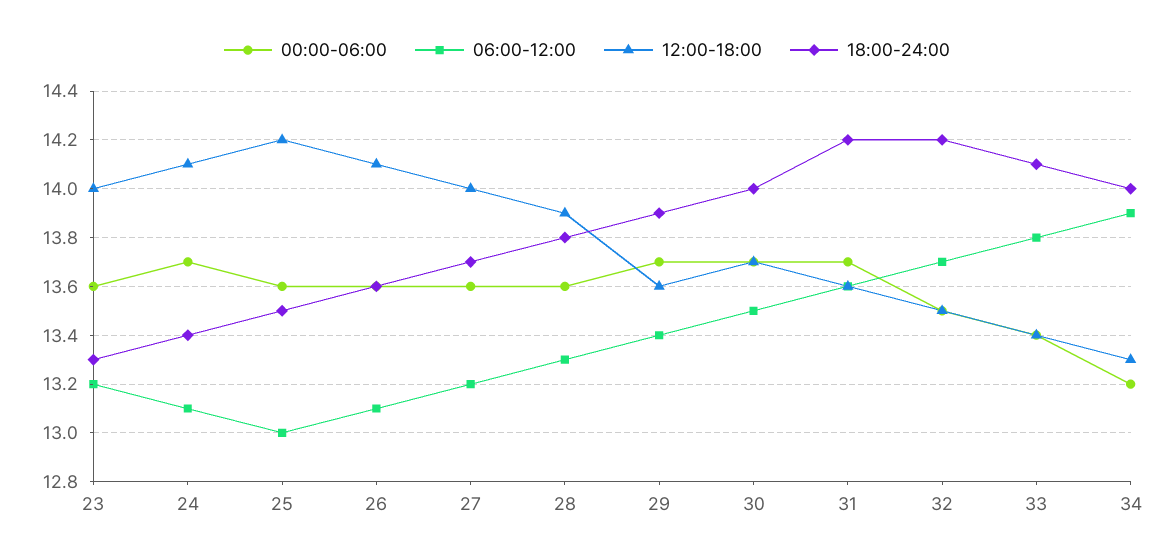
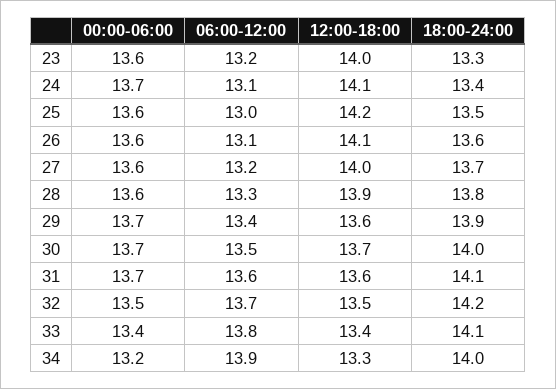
  {
    "00:00-06:00": {
      "23": 13.6,
      "24": 13.7,
      "25": 13.6,
      "26": 13.6,
      "27": 13.6,
      "28": 13.6,
      "29": 13.7,
      "30": 13.7,
      "31": 13.7,
      "32": 13.5,
      "33": 13.4,
      "34": 13.2
    },
    "06:00-12:00": {
      "23": 13.2,
      "24": 13.1,
      "25": 13,
      "26": 13.1,
      "27": 13.2,
      "28": 13.3,
      "29": 13.4,
      "30": 13.5,
      "31": 13.6,
      "32": 13.7,
      "33": 13.8,
      "34": 13.9
    },
    "12:00-18:00": {
      "23": 14,
      "24": 14.1,
      "25": 14.2,
      "26": 14.1,
      "27": 14,
      "28": 13.9,
      "29": 13.6,
      "30": 13.7,
      "31": 13.6,
      "32": 13.5,
      "33": 13.4,
      "34": 13.3
    },
    "18:00-24:00": {
      "23": 13.3,
      "24": 13.4,
      "25": 13.5,
      "26": 13.6,
      "27": 13.7,
      "28": 13.8,
      "29": 13.9,
      "30": 14,
-     "31": 14.2,
+     "31": 14.1,
      "32": 14.2,
      "33": 14.1,
      "34": 14
    }
  }

